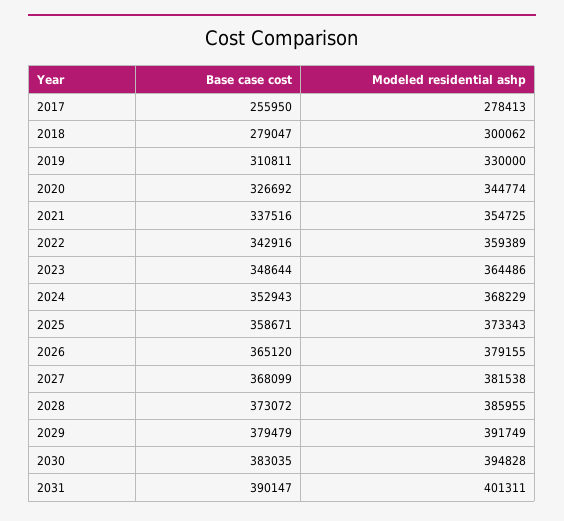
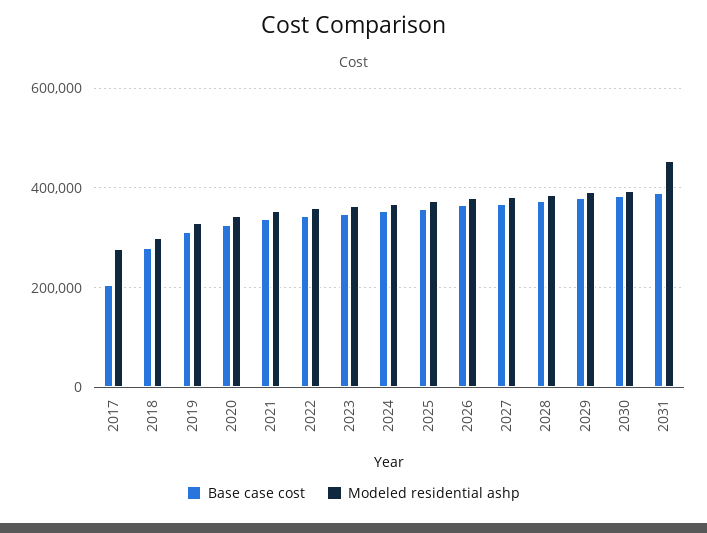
  {
    "Base case cost": {
-     "2017": 255950,
+     "2017": 200000,
      "2018": 279047,
      "2019": 310811,
      "2020": 326692,
      "2021": 337516,
      "2022": 342916,
      "2023": 348644,
      "2024": 352943,
      "2025": 358671,
      "2026": 365120,
      "2027": 368099,
      "2028": 373072,
      "2029": 379479,
      "2030": 383035,
      "2031": 390147
    },
    "Modeled residential ashp": {
      "2017": 278413,
      "2018": 300062,
      "2019": 330000,
      "2020": 344774,
      "2021": 354725,
      "2022": 359389,
      "2023": 364486,
      "2024": 368229,
      "2025": 373343,
      "2026": 379155,
      "2027": 381538,
      "2028": 385955,
      "2029": 391749,
      "2030": 394828,
-     "2031": 401311
+     "2031": 460000
    }
  }

